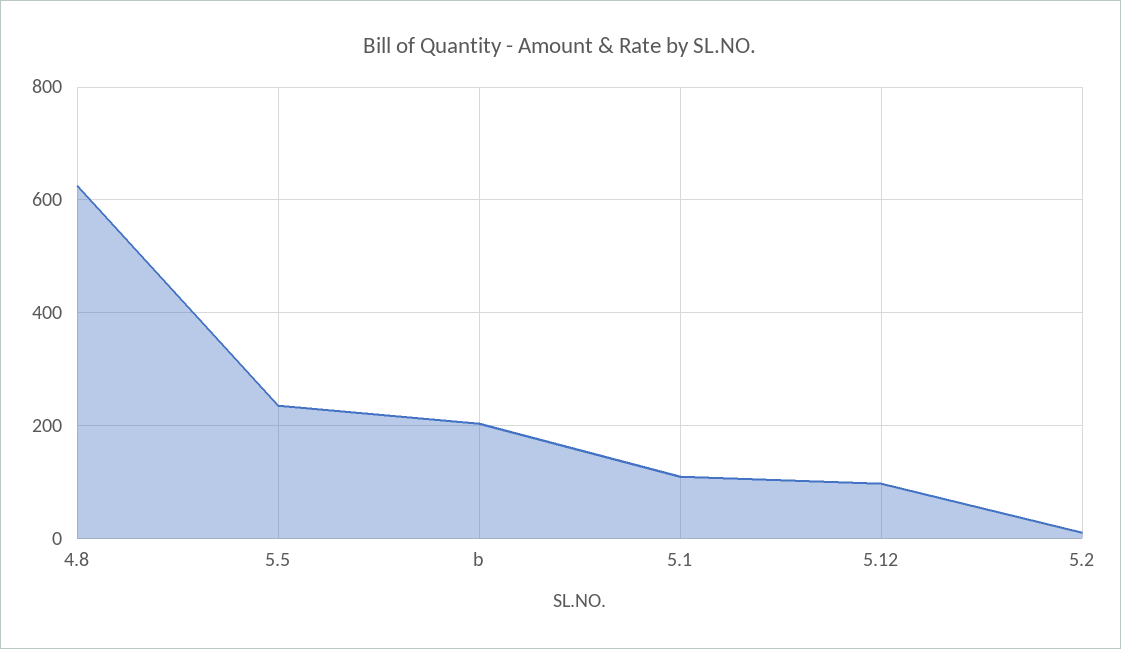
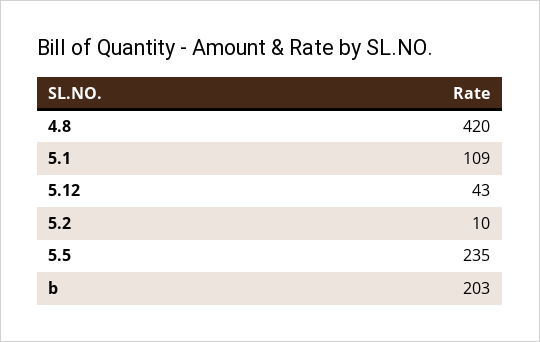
  {
-   "4.8": 620,
+   "4.8": 420,
    "5.5": 235,
    "b": 203,
    "5.1": 109,
-   "5.12": 100,
+   "5.12": 43,
    "5.2": 10
  }

